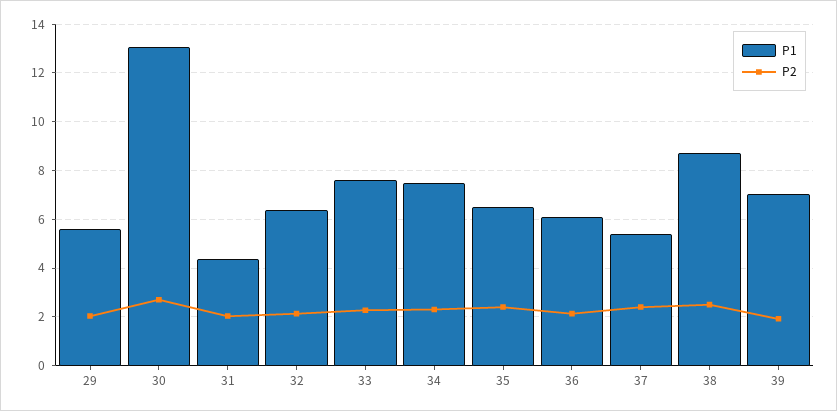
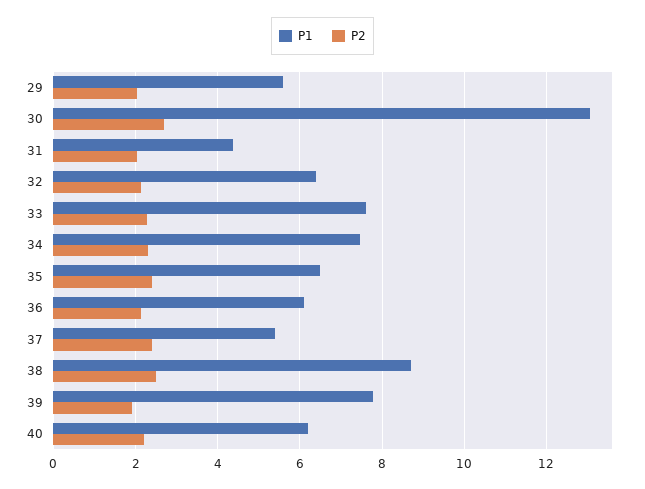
  {
    "P1": {
      "29": 5.6,
      "30": 13,
      "31": 4.4,
      "32": 6.4,
      "33": 7.6,
      "34": 7.4,
      "35": 6.6,
      "36": 6.2,
      "37": 5.4,
      "38": 8.8,
-     "39": 7
+     "39": 7.8,
+     "40": 6.2
    },
    "P2": {
      "29": 2,
      "30": 2.8,
      "31": 2,
      "32": 2.2,
      "33": 2.2,
      "34": 2.4,
      "35": 2.4,
      "36": 2.2,
      "37": 2.4,
      "38": 2.6,
-     "39": 2
+     "39": 2,
+     "40": 2.2
    }
  }

